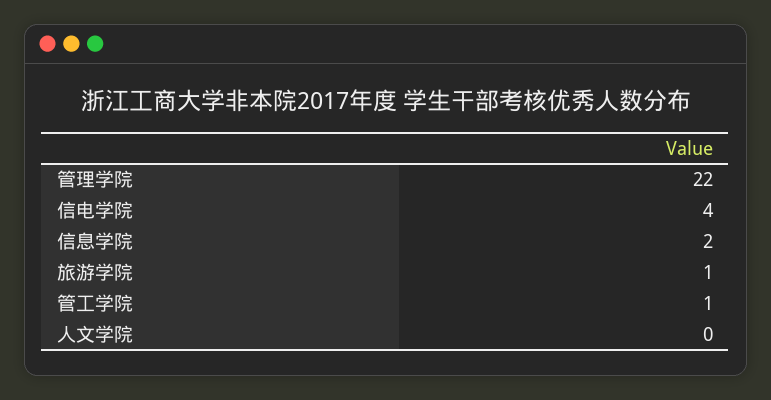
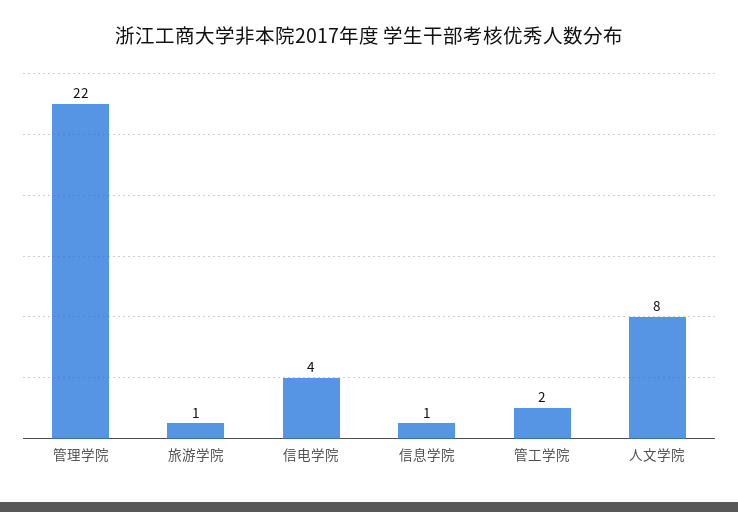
  {
    "管理学院": 22,
    "信电学院": 4,
-   "信息学院": 2,
+   "信息学院": 1,
    "旅游学院": 1,
-   "管工学院": 1,
+   "管工学院": 2,
-   "人文学院": 0
+   "人文学院": 8
  }

